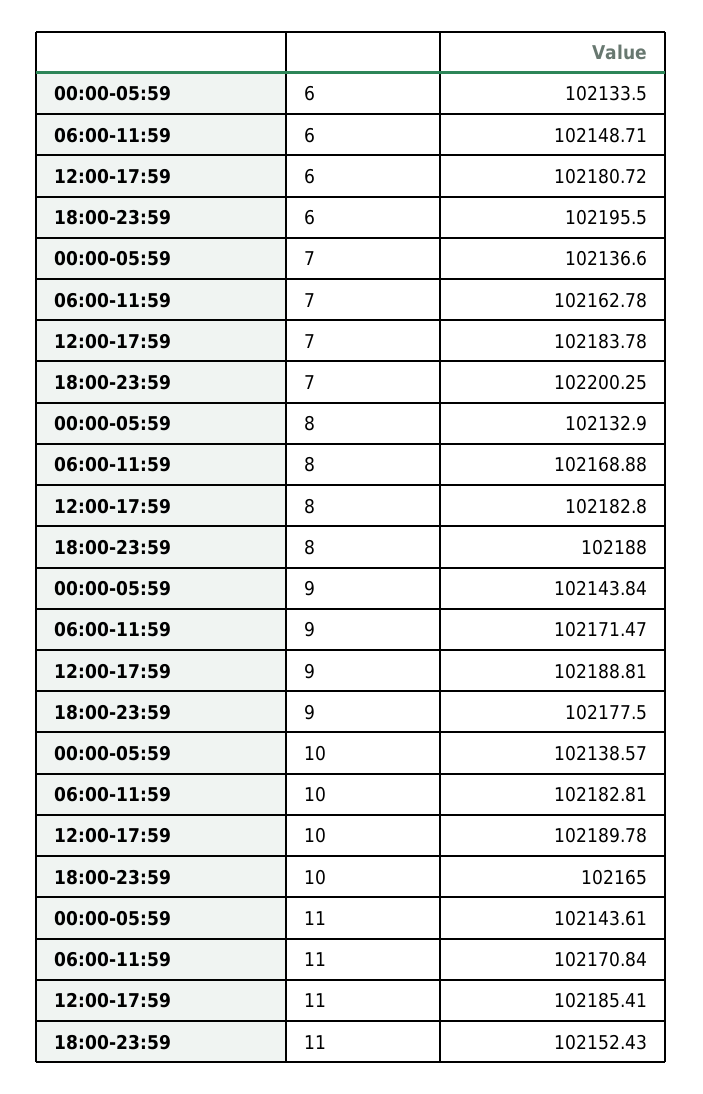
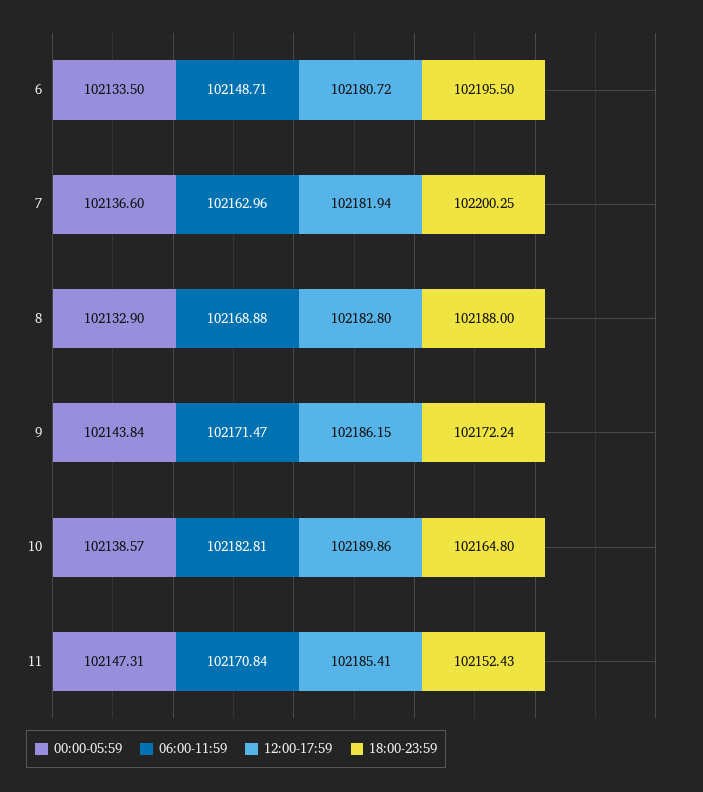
  {
    "00:00-05:59": {
      "6": 102133.5,
      "7": 102136.6,
      "8": 102132.9,
      "9": 102143.84,
      "10": 102138.57,
-     "11": 102143.61
+     "11": 102147.31
    },
    "06:00-11:59": {
      "6": 102148.71,
-     "7": 102162.78,
+     "7": 102162.96,
      "8": 102168.88,
      "9": 102171.47,
      "10": 102182.81,
      "11": 102170.84
    },
    "12:00-17:59": {
      "6": 102180.72,
-     "7": 102183.78,
+     "7": 102181.94,
      "8": 102182.8,
-     "9": 102188.81,
+     "9": 102186.15,
-     "10": 102189.78,
+     "10": 102189.86,
      "11": 102185.41
    },
    "18:00-23:59": {
      "6": 102195.5,
      "7": 102200.25,
      "8": 102188,
-     "9": 102177.5,
+     "9": 102172.24,
-     "10": 102165,
+     "10": 102164.8,
      "11": 102152.43
    }
  }

